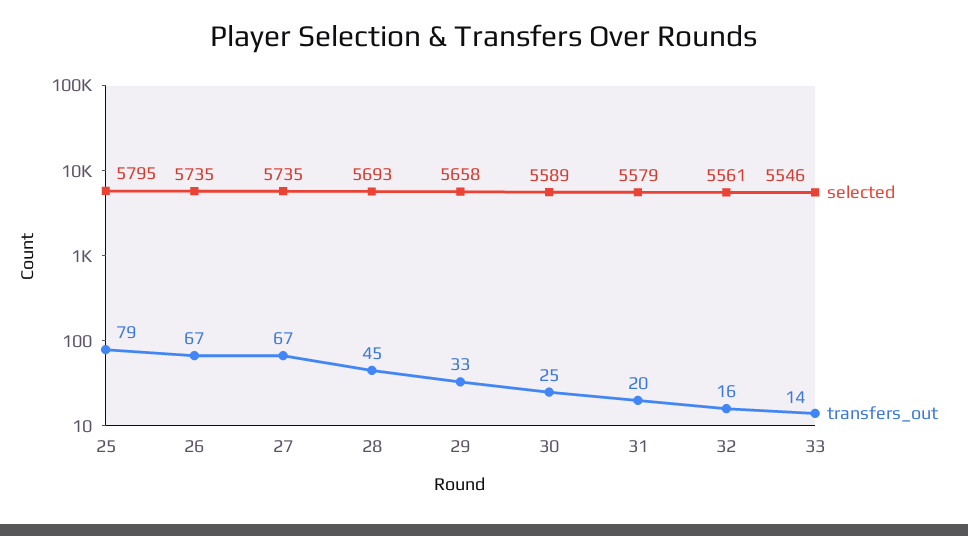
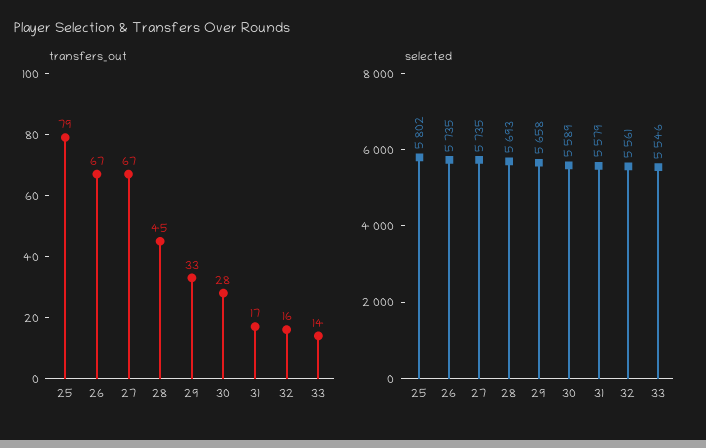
  {
    "selected": {
-     "25": 5795,
+     "25": 5802,
      "26": 5735,
      "27": 5735,
      "28": 5693,
      "29": 5658,
      "30": 5589,
      "31": 5579,
      "32": 5561,
      "33": 5546
    },
    "transfers_out": {
      "25": 79,
      "26": 67,
      "27": 67,
      "28": 45,
      "29": 33,
-     "30": 25,
+     "30": 28,
-     "31": 20,
+     "31": 17,
      "32": 16,
      "33": 14
    }
  }

